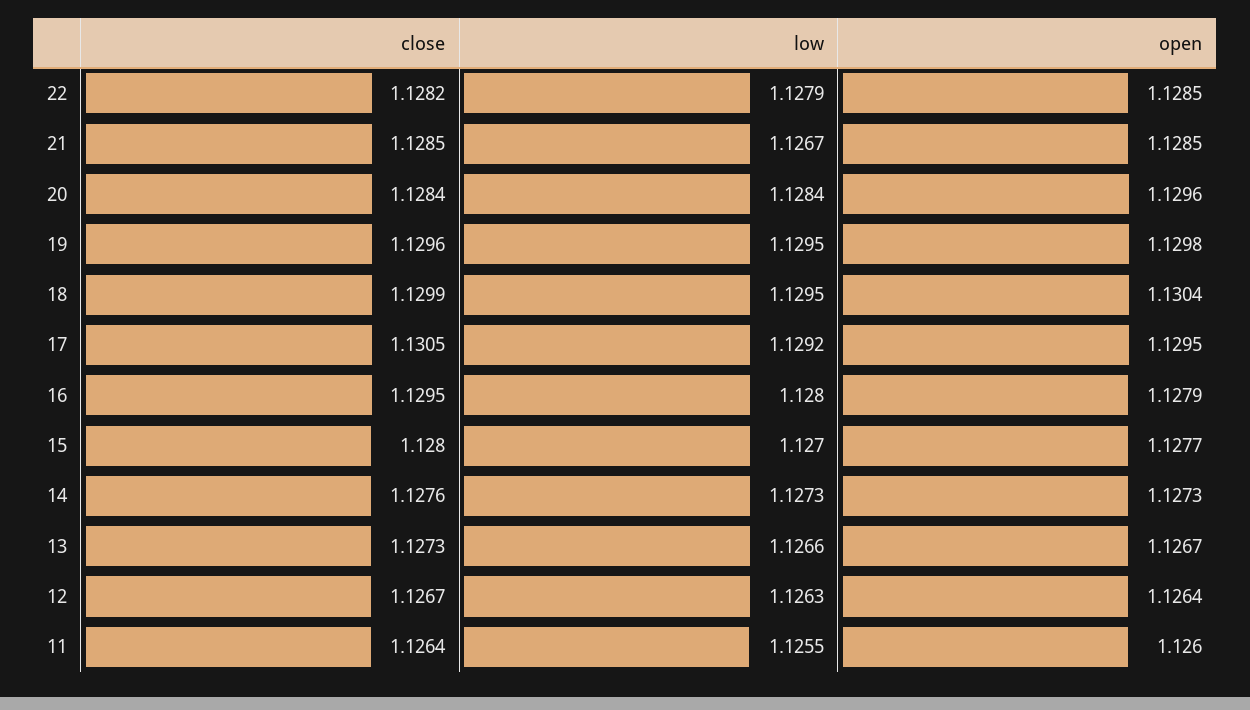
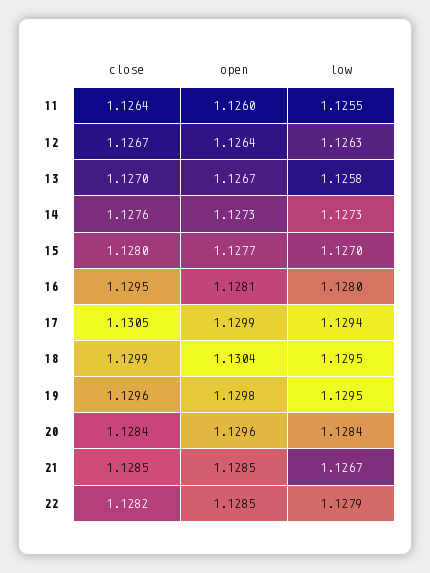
  {
    "close": {
      "22": 1.1282,
      "21": 1.1285,
      "20": 1.1284,
      "19": 1.1296,
      "18": 1.1299,
      "17": 1.1305,
      "16": 1.1295,
      "15": 1.128,
      "14": 1.1276,
-     "13": 1.1273,
+     "13": 1.127,
      "12": 1.1267,
      "11": 1.1264
    },
    "low": {
      "22": 1.1279,
      "21": 1.1267,
      "20": 1.1284,
      "19": 1.1295,
      "18": 1.1295,
-     "17": 1.1292,
+     "17": 1.1294,
      "16": 1.128,
      "15": 1.127,
      "14": 1.1273,
-     "13": 1.1266,
+     "13": 1.1258,
      "12": 1.1263,
      "11": 1.1255
    },
    "open": {
      "22": 1.1285,
      "21": 1.1285,
      "20": 1.1296,
      "19": 1.1298,
      "18": 1.1304,
-     "17": 1.1295,
+     "17": 1.1299,
-     "16": 1.1279,
+     "16": 1.1281,
      "15": 1.1277,
      "14": 1.1273,
      "13": 1.1267,
      "12": 1.1264,
      "11": 1.126
    }
  }

